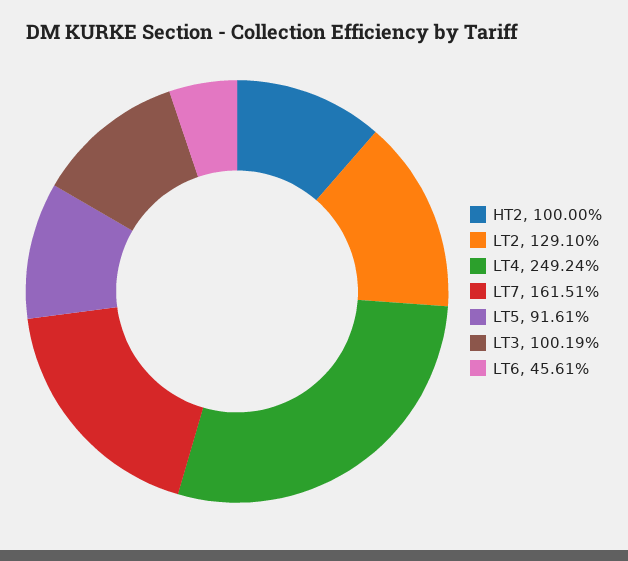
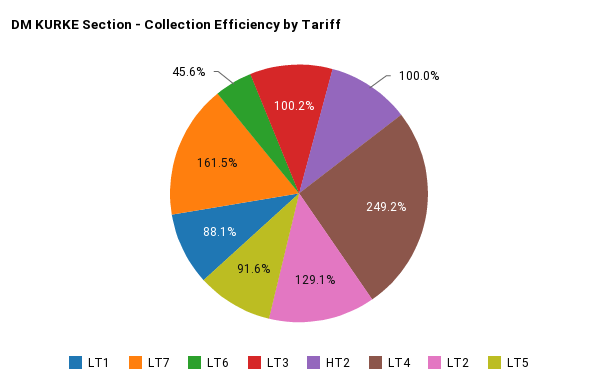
  {
    "HT2": 100,
    "LT2": 129.1,
    "LT4": 249.24,
    "LT7": 161.51,
    "LT5": 91.61,
    "LT3": 100.19,
-   "LT6": 45.61
+   "LT6": 45.61,
+   "LT1": 88.1
  }

